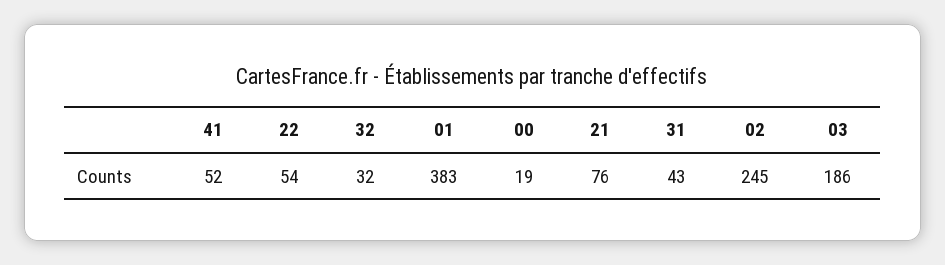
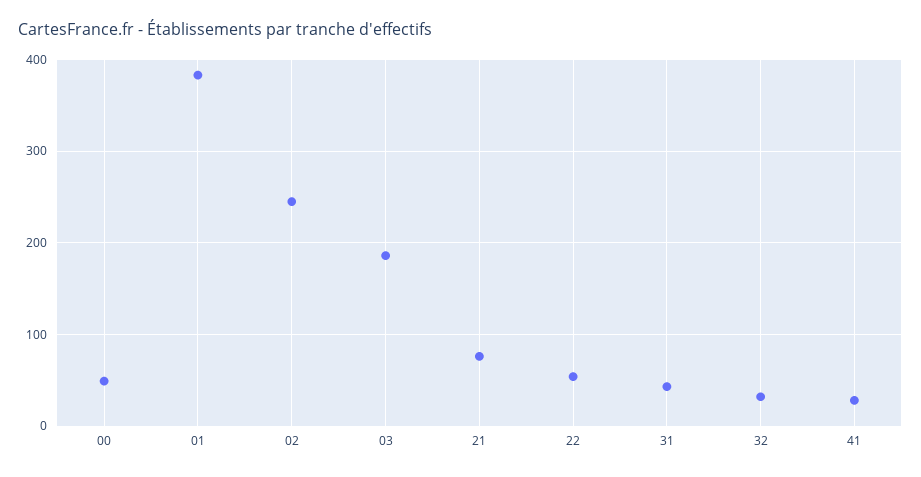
  {
-   "41": 52,
+   "41": 30,
    "22": 54,
    "32": 32,
    "01": 383,
-   "00": 19,
+   "00": 50,
    "21": 76,
    "31": 43,
    "02": 245,
    "03": 186
  }

